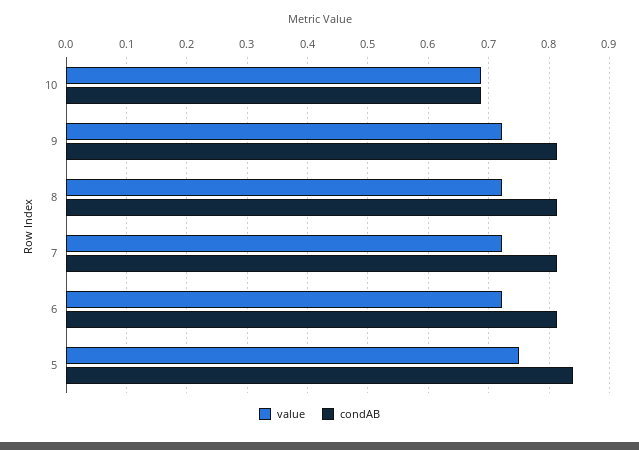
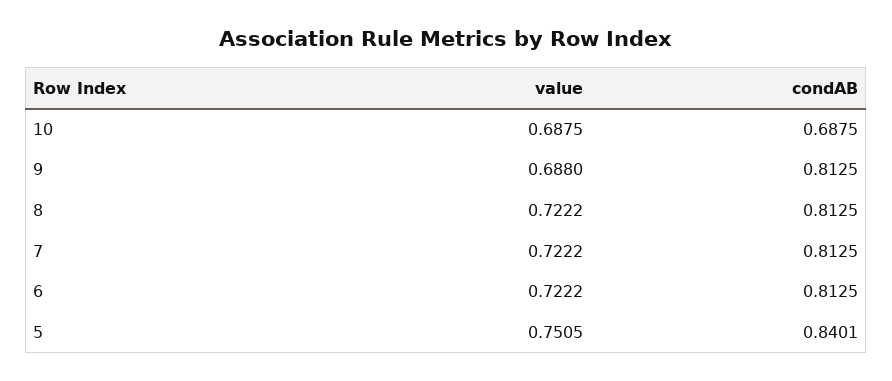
  {
    "value": {
      "10": 0.6875,
-     "9": 0.72,
+     "9": 0.688,
      "8": 0.7222,
      "7": 0.7222,
      "6": 0.7222,
      "5": 0.7505
    },
    "condAB": {
      "10": 0.6875,
      "9": 0.8125,
      "8": 0.8125,
      "7": 0.8125,
      "6": 0.8125,
      "5": 0.8401
    }
  }

